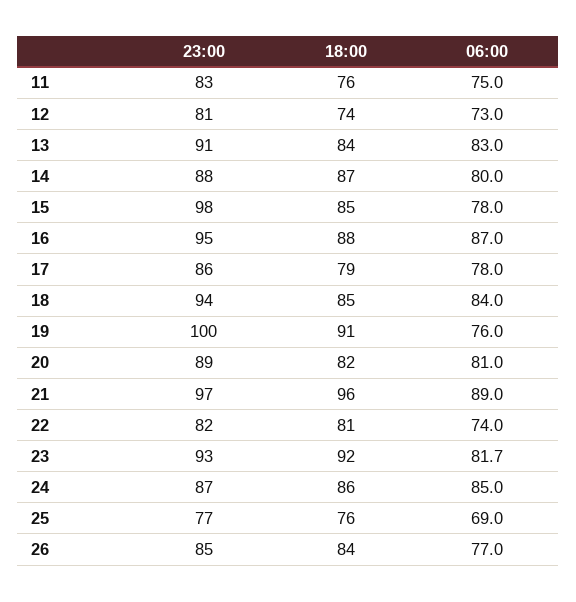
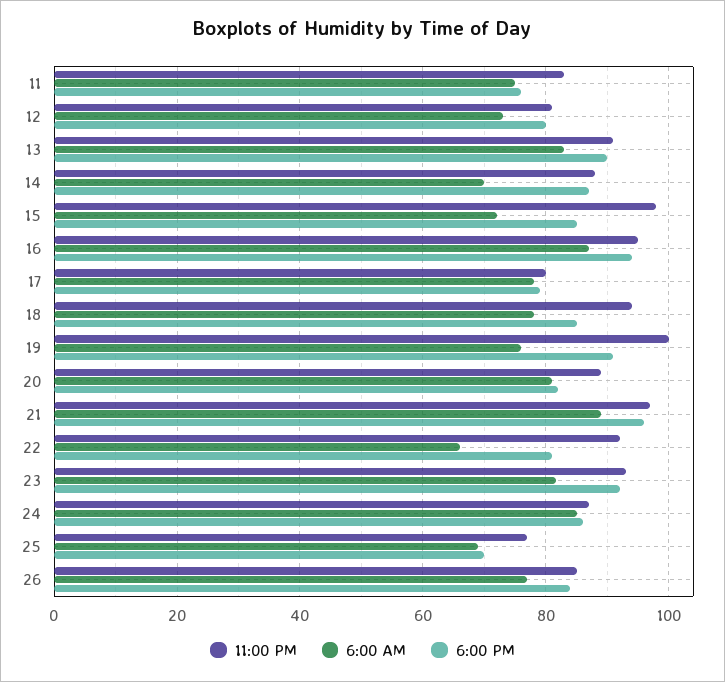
  {
    "23:00": {
      "11": 83,
      "12": 81,
      "13": 91,
      "14": 88,
      "15": 98,
      "16": 95,
-     "17": 86,
+     "17": 80,
      "18": 94,
      "19": 100,
      "20": 89,
      "21": 97,
-     "22": 82,
+     "22": 92,
      "23": 93,
      "24": 87,
      "25": 77,
      "26": 85
    },
    "18:00": {
      "11": 76,
-     "12": 74,
+     "12": 80,
-     "13": 84,
+     "13": 90,
      "14": 87,
      "15": 85,
-     "16": 88,
+     "16": 94,
      "17": 79,
      "18": 85,
      "19": 91,
      "20": 82,
      "21": 96,
      "22": 81,
      "23": 92,
      "24": 86,
-     "25": 76,
+     "25": 70,
      "26": 84
    },
    "06:00": {
      "11": 75,
      "12": 73,
      "13": 83,
-     "14": 80,
+     "14": 70,
-     "15": 78,
+     "15": 72,
      "16": 87,
      "17": 78,
-     "18": 84,
+     "18": 78,
      "19": 76,
      "20": 81,
      "21": 89,
-     "22": 74,
+     "22": 66,
      "23": 81.7,
      "24": 85,
      "25": 69,
      "26": 77
    }
  }

